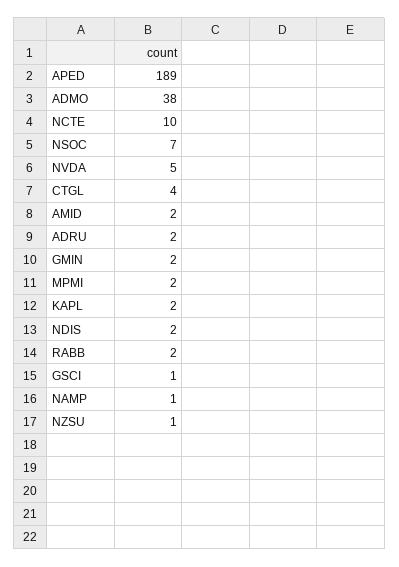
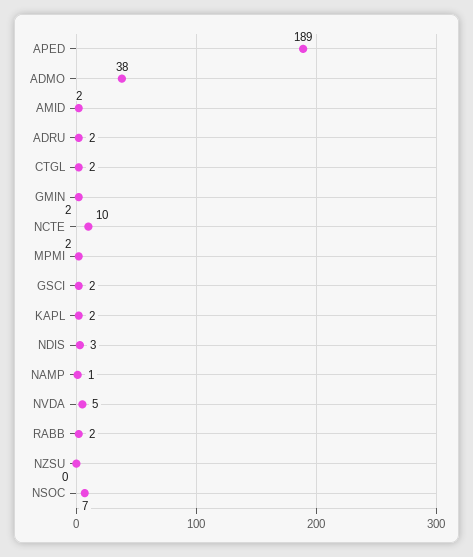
  {
    "APED": 189,
    "ADMO": 38,
    "NCTE": 10,
    "NSOC": 7,
    "NVDA": 5,
-   "CTGL": 4,
+   "CTGL": 2,
    "AMID": 2,
    "ADRU": 2,
    "GMIN": 2,
    "MPMI": 2,
    "KAPL": 2,
-   "NDIS": 2,
+   "NDIS": 3,
    "RABB": 2,
-   "GSCI": 1,
+   "GSCI": 2,
    "NAMP": 1,
-   "NZSU": 1
+   "NZSU": 0
  }

